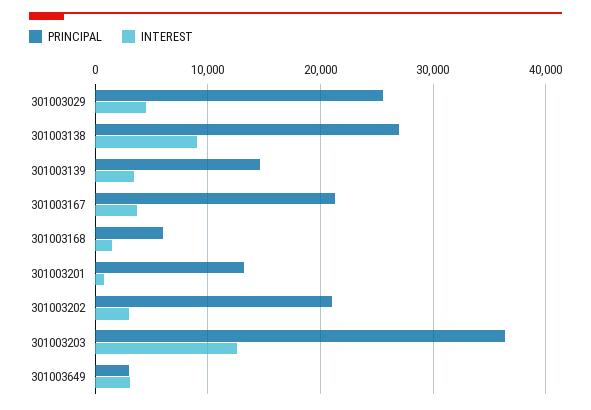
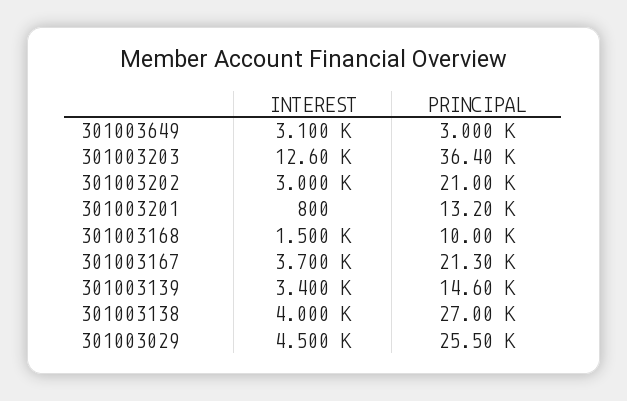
  {
    "PRINCIPAL": {
      "301003029": 25500,
      "301003138": 27000,
      "301003139": 14600,
      "301003167": 21300,
-     "301003168": 6000,
+     "301003168": 10000,
      "301003201": 13200,
      "301003202": 21000,
      "301003203": 36400,
      "301003649": 3000
    },
    "INTEREST": {
      "301003029": 4500,
-     "301003138": 9000,
+     "301003138": 4000,
      "301003139": 3400,
      "301003167": 3700,
      "301003168": 1500,
      "301003201": 800,
      "301003202": 3000,
      "301003203": 12600,
      "301003649": 3100
    }
  }

